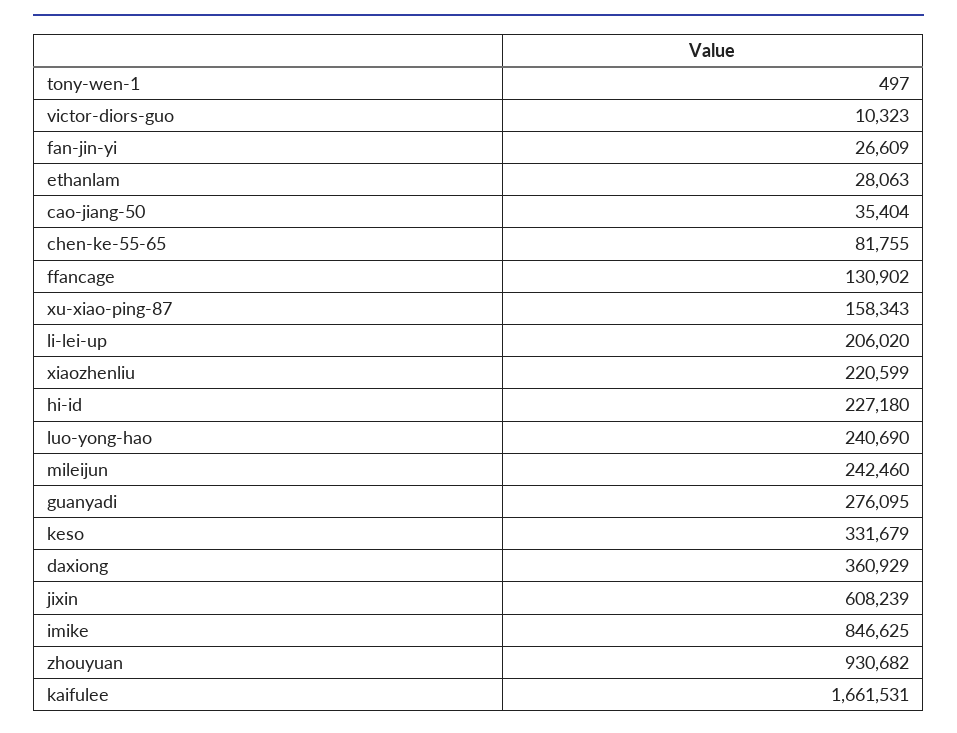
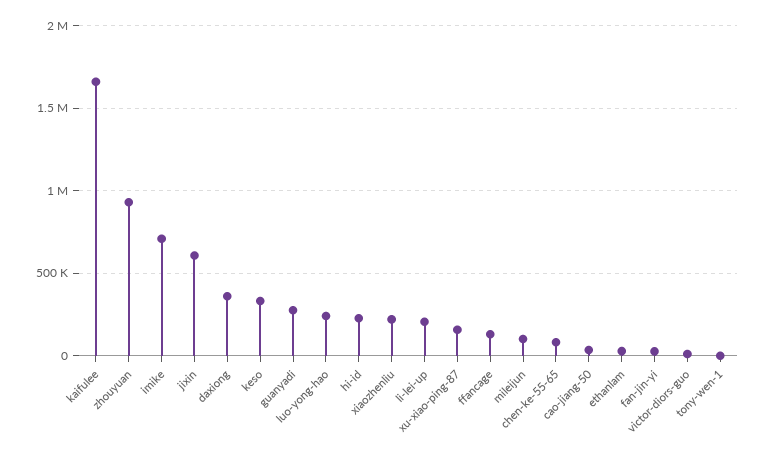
  {
    "tony-wen-1": 497,
    "victor-diors-guo": 10323,
    "fan-jin-yi": 26609,
    "ethanlam": 28063,
    "cao-jiang-50": 35404,
    "chen-ke-55-65": 81755,
    "ffancage": 130902,
    "xu-xiao-ping-87": 158343,
    "li-lei-up": 206020,
    "xiaozhenliu": 220599,
    "hi-id": 227180,
    "luo-yong-hao": 240690,
-   "mileijun": 242460,
+   "mileijun": 100000,
    "guanyadi": 276095,
    "keso": 331679,
    "daxiong": 360929,
    "jixin": 608239,
-   "imike": 846625,
+   "imike": 700000,
    "zhouyuan": 930682,
    "kaifulee": 1661531
  }

